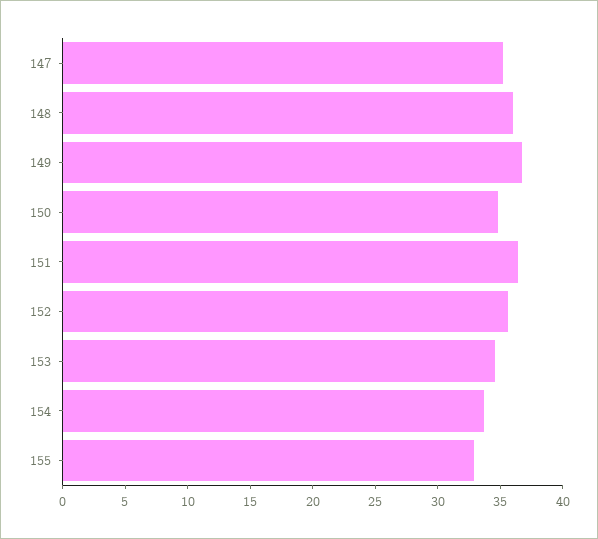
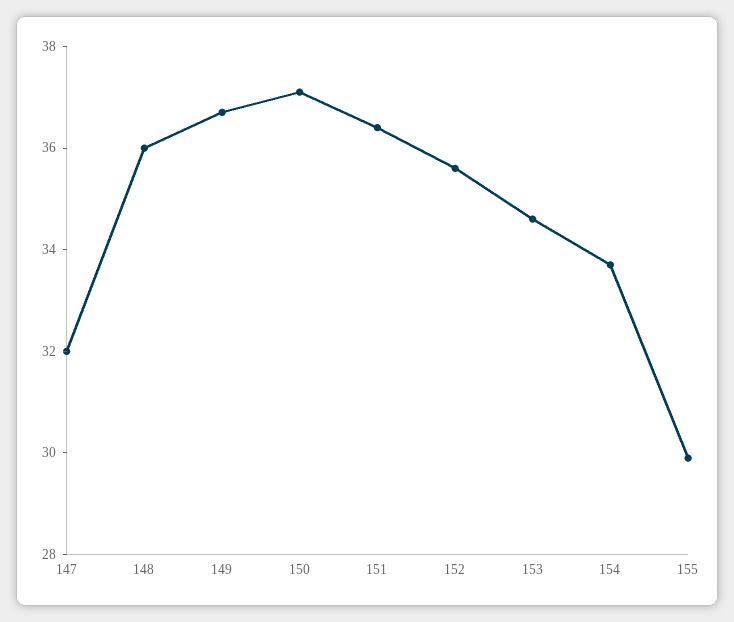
  {
-   "147": 35,
+   "147": 32,
    "148": 36,
    "149": 36.5,
-   "150": 35,
+   "150": 37,
    "151": 36.5,
    "152": 35.5,
    "153": 34.5,
    "154": 33.5,
-   "155": 33
+   "155": 30
  }

